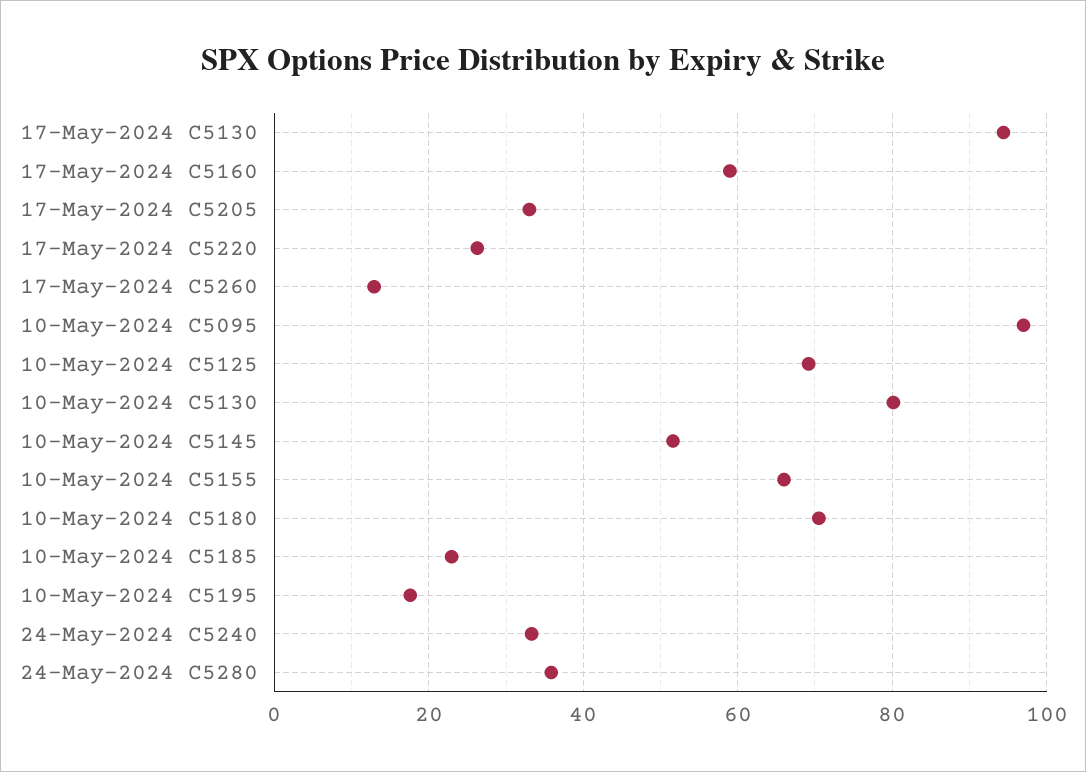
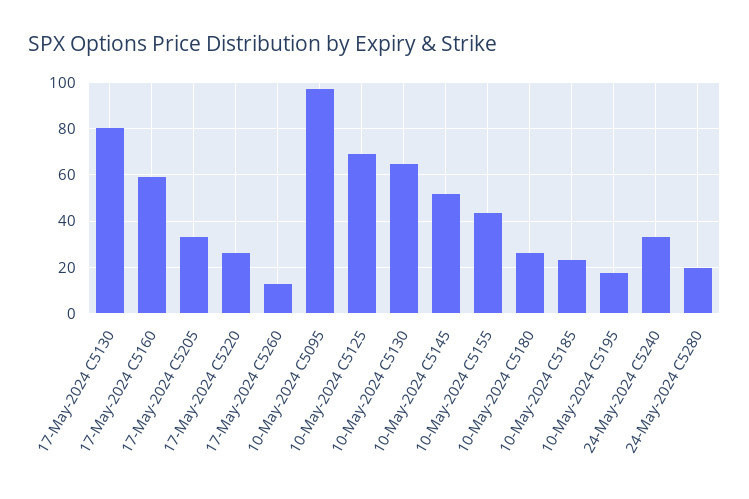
  {
-   "17-May-2024 C5130": 94,
+   "17-May-2024 C5130": 80,
    "17-May-2024 C5160": 58,
    "17-May-2024 C5205": 34,
    "17-May-2024 C5220": 26,
    "17-May-2024 C5260": 12,
    "10-May-2024 C5095": 98,
    "10-May-2024 C5125": 70,
-   "10-May-2024 C5130": 80,
+   "10-May-2024 C5130": 65,
    "10-May-2024 C5145": 52,
-   "10-May-2024 C5155": 66,
+   "10-May-2024 C5155": 45,
-   "10-May-2024 C5180": 70,
+   "10-May-2024 C5180": 25,
    "10-May-2024 C5185": 22,
    "10-May-2024 C5195": 18,
    "24-May-2024 C5240": 34,
-   "24-May-2024 C5280": 36
+   "24-May-2024 C5280": 20
  }

